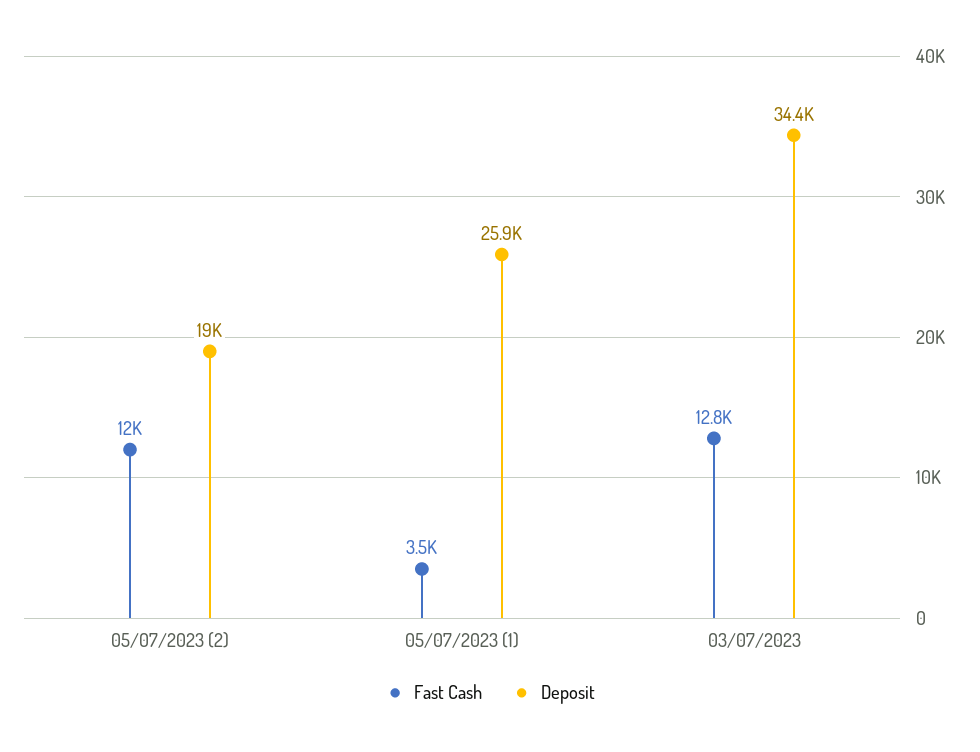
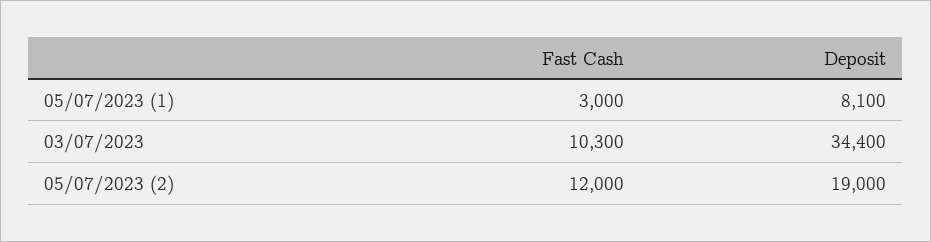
  {
    "Fast Cash": {
      "05/07/2023 (2)": 12000,
-     "05/07/2023 (1)": 3500,
+     "05/07/2023 (1)": 3000,
-     "03/07/2023": 12800
+     "03/07/2023": 10300
    },
    "Deposit": {
      "05/07/2023 (2)": 19000,
-     "05/07/2023 (1)": 25900,
+     "05/07/2023 (1)": 8100,
      "03/07/2023": 34400
    }
  }

